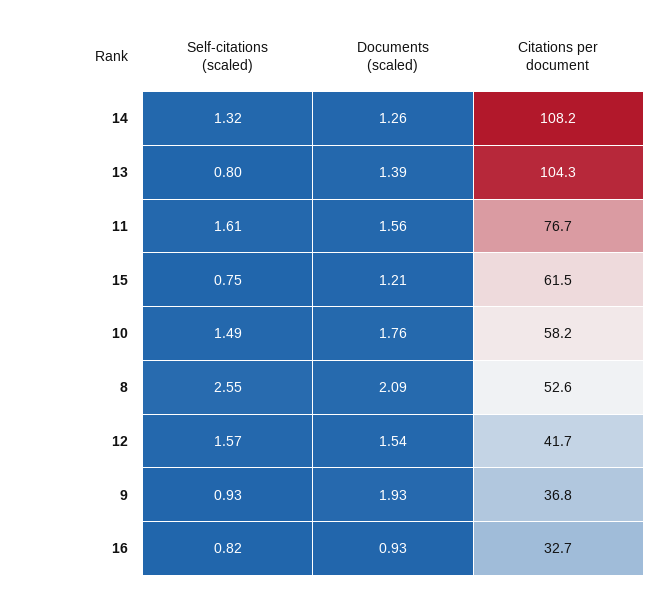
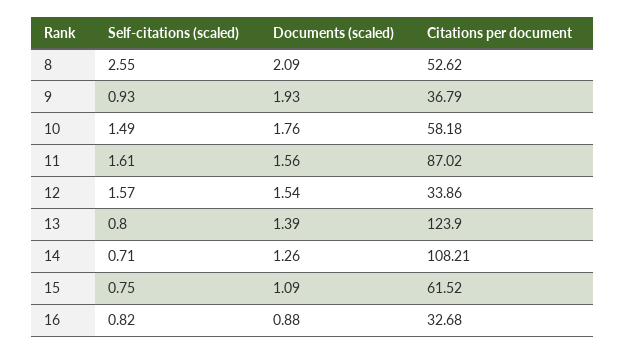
  {
    "Self-citations (scaled)": {
-     "14": 1.32,
+     "14": 0.71,
      "13": 0.8,
      "11": 1.61,
      "15": 0.75,
      "10": 1.49,
      "8": 2.55,
      "12": 1.57,
      "9": 0.93,
      "16": 0.82
    },
    "Documents (scaled)": {
      "14": 1.26,
      "13": 1.39,
      "11": 1.56,
-     "15": 1.21,
+     "15": 1.09,
      "10": 1.76,
      "8": 2.09,
      "12": 1.54,
      "9": 1.93,
-     "16": 0.93
+     "16": 0.88
    },
    "Citations per document": {
      "14": 108.21,
-     "13": 104.3,
+     "13": 123.9,
-     "11": 76.7,
+     "11": 87.02,
      "15": 61.52,
      "10": 58.18,
      "8": 52.62,
-     "12": 41.7,
+     "12": 33.86,
      "9": 36.79,
      "16": 32.68
    }
  }

